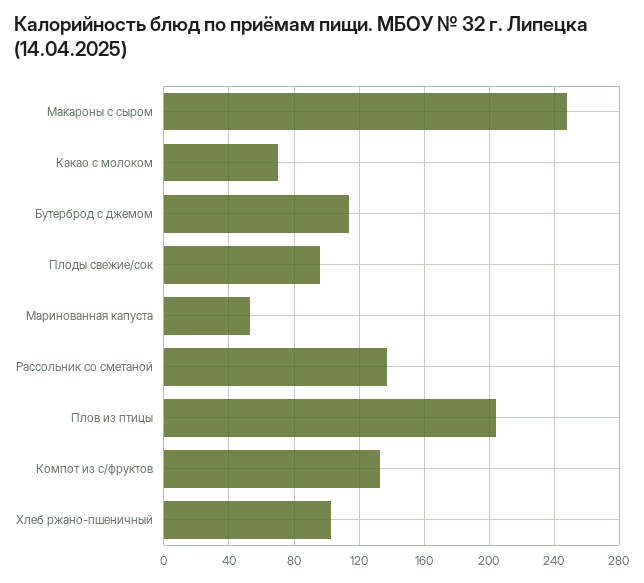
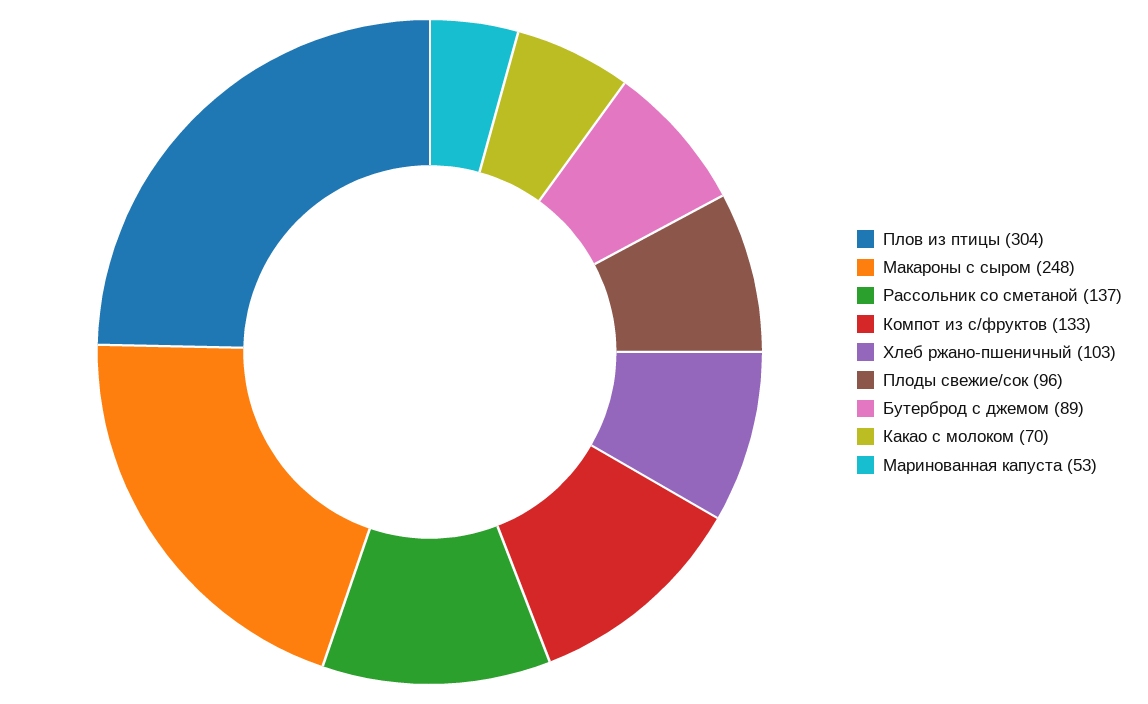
  {
    "Макароны с сыром": 248,
    "Какао с молоком": 70,
-   "Бутерброд с джемом": 115,
+   "Бутерброд с джемом": 89,
    "Плоды свежие/сок": 96,
    "Маринованная капуста": 53,
    "Рассольник со сметаной": 137,
-   "Плов из птицы": 205,
+   "Плов из птицы": 304,
    "Компот из с/фруктов": 133,
    "Хлеб ржано-пшеничный": 103
  }

